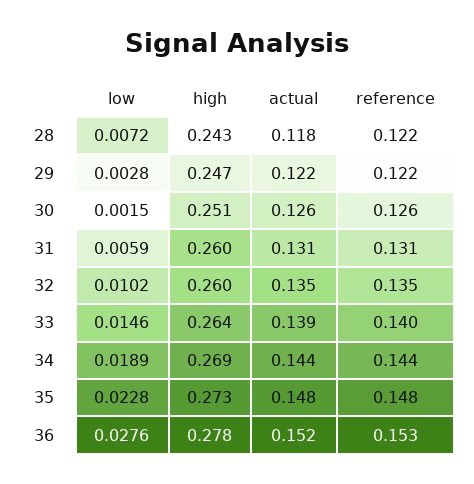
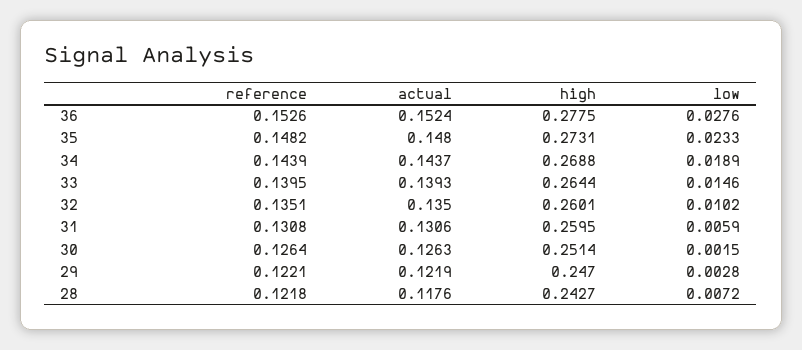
  {
    "low": {
      "28": 0.0072,
      "29": 0.0028,
      "30": 0.0015,
      "31": 0.0059,
      "32": 0.0102,
      "33": 0.0146,
      "34": 0.0189,
-     "35": 0.0228,
+     "35": 0.0233,
      "36": 0.0276
    },
    "high": {
      "28": 0.2427,
      "29": 0.247,
      "30": 0.2514,
      "31": 0.2595,
      "32": 0.2601,
      "33": 0.2644,
      "34": 0.2688,
      "35": 0.2731,
      "36": 0.2775
    },
    "actual": {
      "28": 0.1176,
      "29": 0.1219,
      "30": 0.1263,
      "31": 0.1306,
      "32": 0.135,
      "33": 0.1393,
      "34": 0.1437,
      "35": 0.148,
      "36": 0.1524
    },
    "reference": {
      "28": 0.1218,
      "29": 0.1221,
      "30": 0.1264,
      "31": 0.1308,
      "32": 0.1351,
      "33": 0.1395,
      "34": 0.1439,
      "35": 0.1482,
      "36": 0.1526
    }
  }

